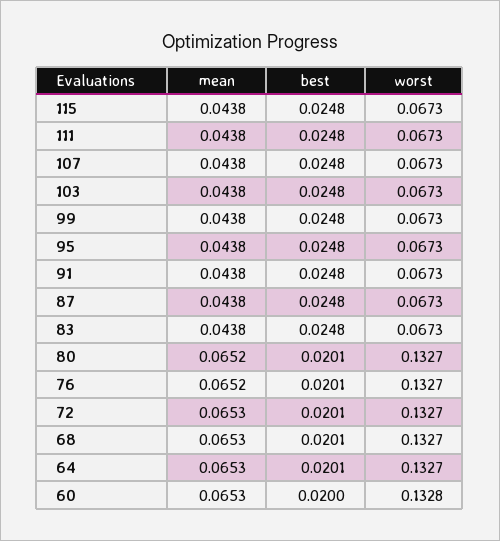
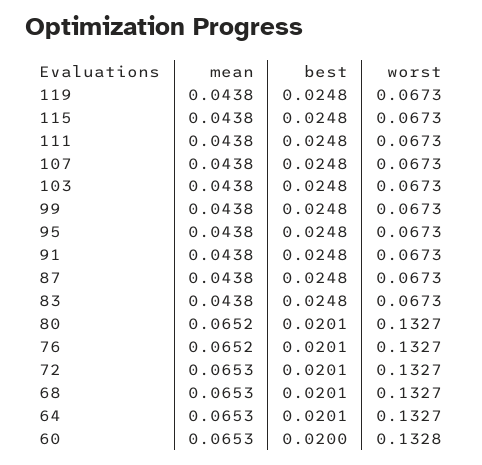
  {
    "mean": {
      "115": 0.0438,
      "111": 0.0438,
      "107": 0.0438,
      "103": 0.0438,
      "99": 0.0438,
      "95": 0.0438,
      "91": 0.0438,
      "87": 0.0438,
      "83": 0.0438,
      "80": 0.0652,
      "76": 0.0652,
      "72": 0.0653,
      "68": 0.0653,
      "64": 0.0653,
-     "60": 0.0653
+     "60": 0.0653,
+     "119": 0.0438
    },
    "best": {
      "115": 0.0248,
      "111": 0.0248,
      "107": 0.0248,
      "103": 0.0248,
      "99": 0.0248,
      "95": 0.0248,
      "91": 0.0248,
      "87": 0.0248,
      "83": 0.0248,
      "80": 0.0201,
      "76": 0.0201,
      "72": 0.0201,
      "68": 0.0201,
      "64": 0.0201,
-     "60": 0.02
+     "60": 0.02,
+     "119": 0.0248
    },
    "worst": {
      "115": 0.0673,
      "111": 0.0673,
      "107": 0.0673,
      "103": 0.0673,
      "99": 0.0673,
      "95": 0.0673,
      "91": 0.0673,
      "87": 0.0673,
      "83": 0.0673,
      "80": 0.1327,
      "76": 0.1327,
      "72": 0.1327,
      "68": 0.1327,
      "64": 0.1327,
-     "60": 0.1328
+     "60": 0.1328,
+     "119": 0.0673
    }
  }

